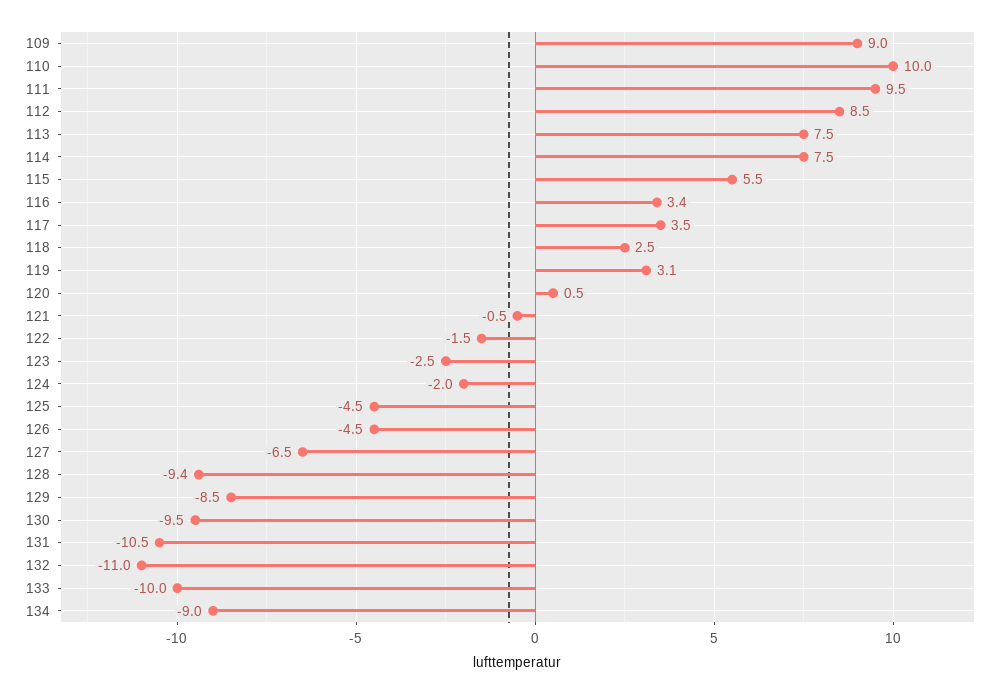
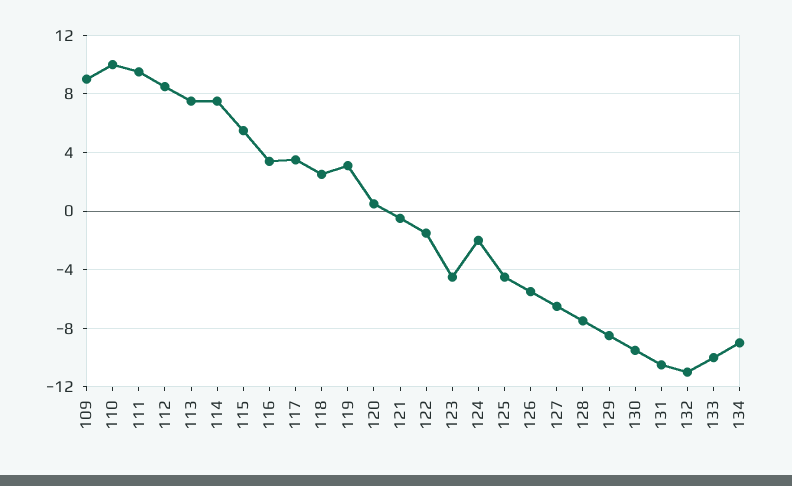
  {
    "109": 9,
    "110": 10,
    "111": 9.5,
    "112": 8.5,
    "113": 7.5,
    "114": 7.5,
    "115": 5.5,
    "116": 3.4,
    "117": 3.5,
    "118": 2.5,
    "119": 3.1,
    "120": 0.5,
    "121": -0.5,
    "122": -1.5,
-   "123": -2.5,
+   "123": -4.5,
    "124": -2,
    "125": -4.5,
-   "126": -4.5,
+   "126": -5.5,
    "127": -6.5,
-   "128": -9.4,
+   "128": -7.5,
    "129": -8.5,
    "130": -9.5,
    "131": -10.5,
    "132": -11,
    "133": -10,
    "134": -9
  }

